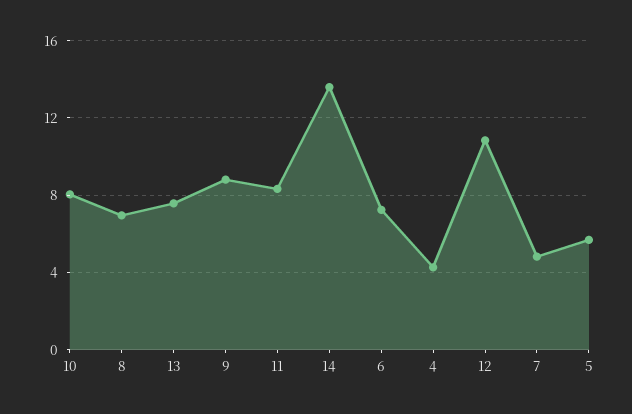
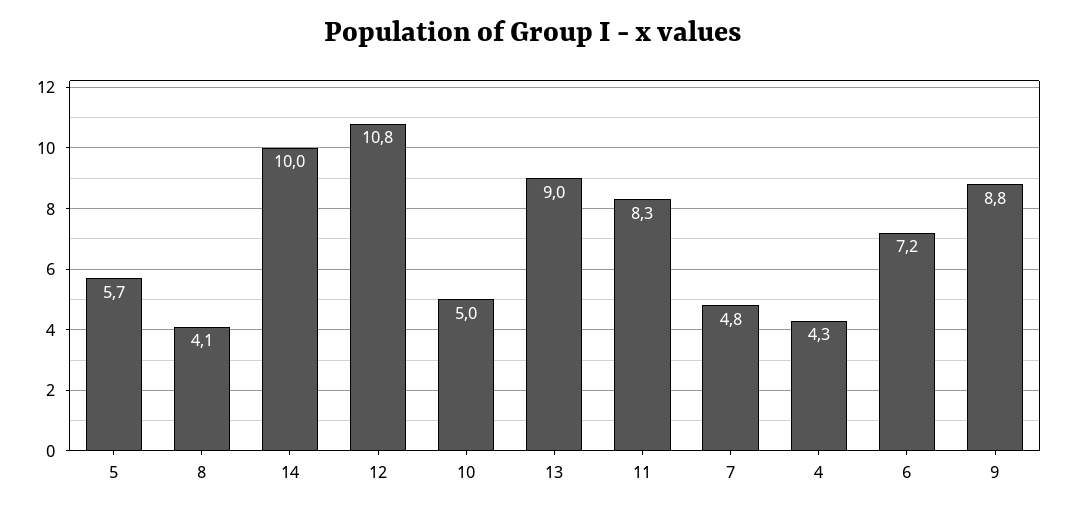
  {
-   "10": 8,
+   "10": 5,
-   "8": 7,
+   "8": 4.1,
-   "13": 7.5,
+   "13": 9,
    "9": 8.8,
    "11": 8.3,
-   "14": 13.5,
+   "14": 10,
    "6": 7.2,
    "4": 4.3,
    "12": 10.8,
    "7": 4.8,
    "5": 5.7
  }

